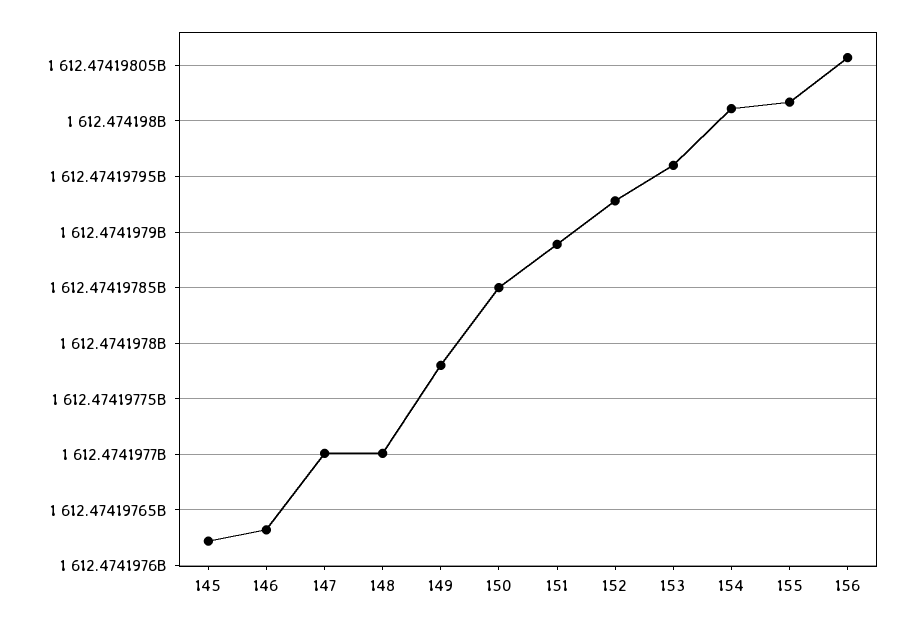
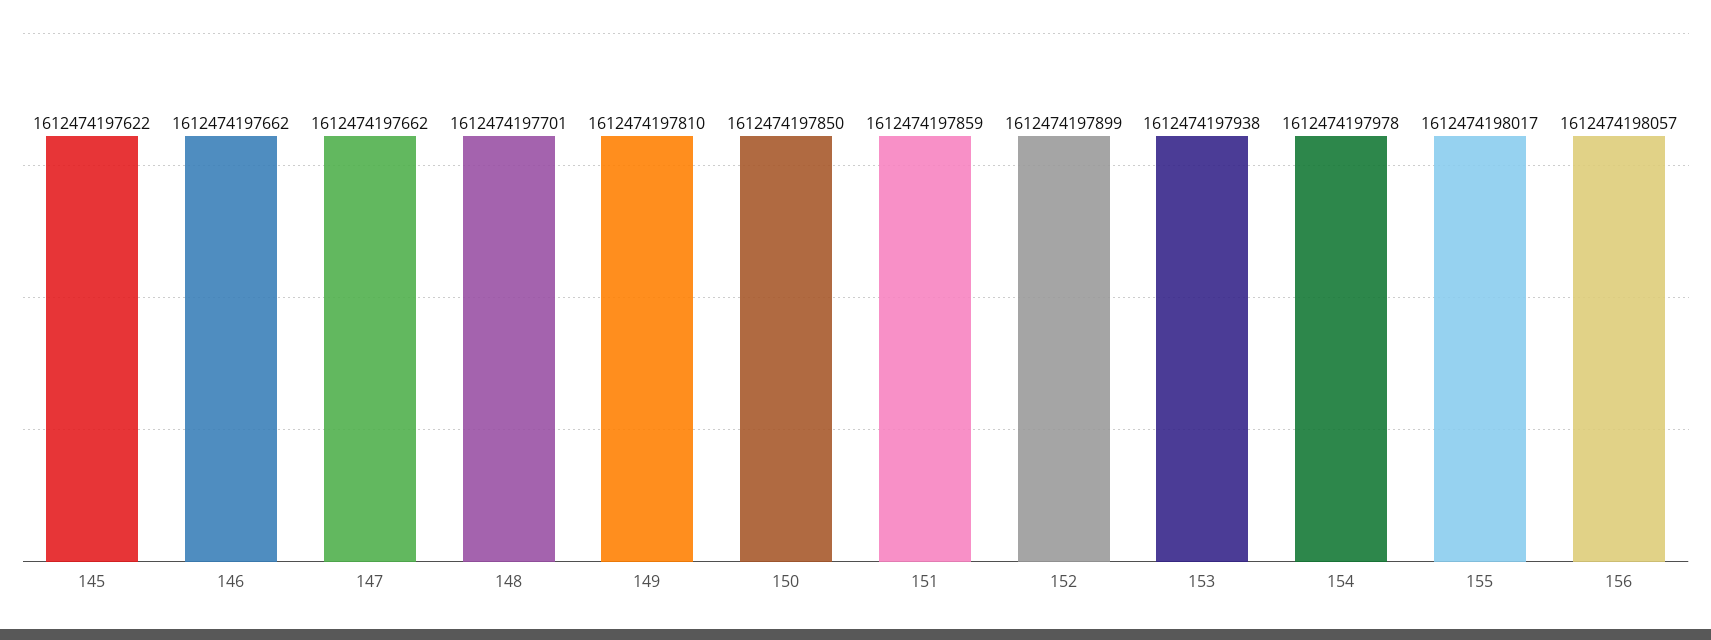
  {
    "145": 1612474197622,
-   "146": 1612474197630,
+   "146": 1612474197662,
-   "147": 1612474197700,
+   "147": 1612474197662,
    "148": 1612474197701,
-   "149": 1612474197780,
+   "149": 1612474197810,
    "150": 1612474197850,
-   "151": 1612474197890,
+   "151": 1612474197859,
-   "152": 1612474197930,
+   "152": 1612474197899,
-   "153": 1612474197960,
+   "153": 1612474197938,
-   "154": 1612474198010,
+   "154": 1612474197978,
    "155": 1612474198017,
    "156": 1612474198057
  }

